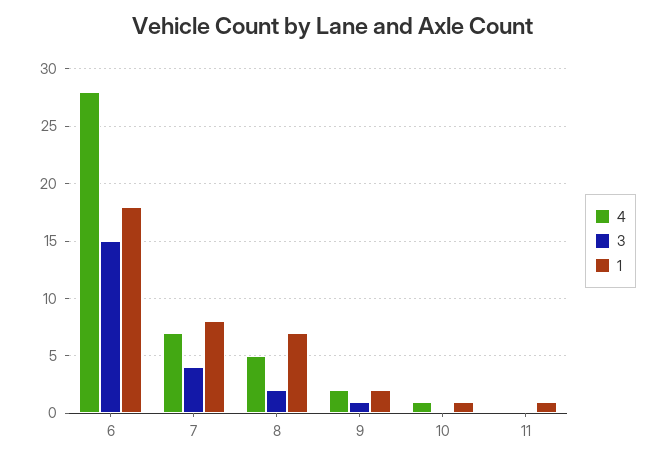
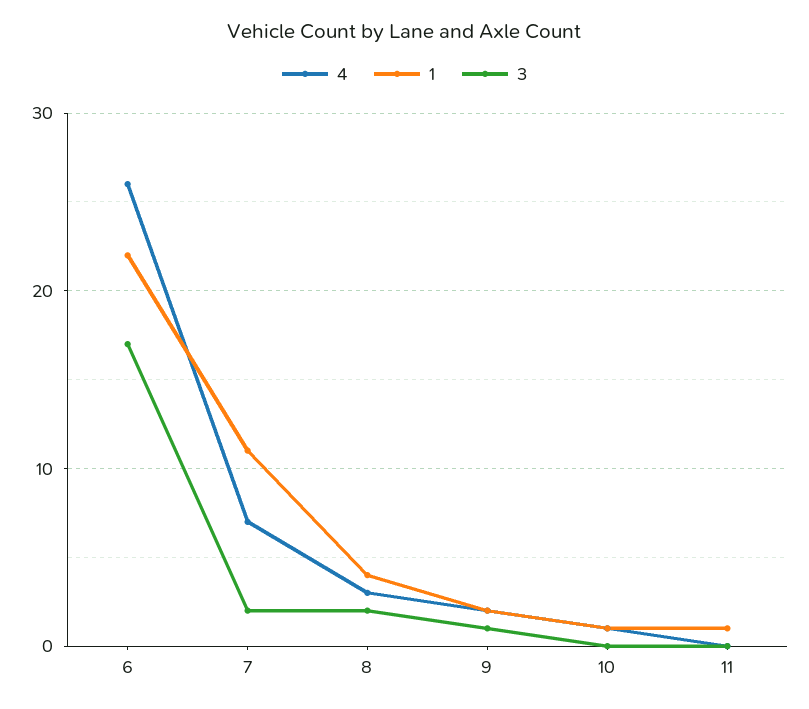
  {
    "4": {
-     "6": 28,
+     "6": 26,
      "7": 7,
-     "8": 5,
+     "8": 3,
      "9": 2,
      "10": 1,
      "11": 0
    },
    "3": {
-     "6": 15,
+     "6": 17,
-     "7": 4,
+     "7": 2,
      "8": 2,
      "9": 1,
      "10": 0,
      "11": 0
    },
    "1": {
-     "6": 18,
+     "6": 22,
-     "7": 8,
+     "7": 11,
-     "8": 7,
+     "8": 4,
      "9": 2,
      "10": 1,
      "11": 1
    }
  }

